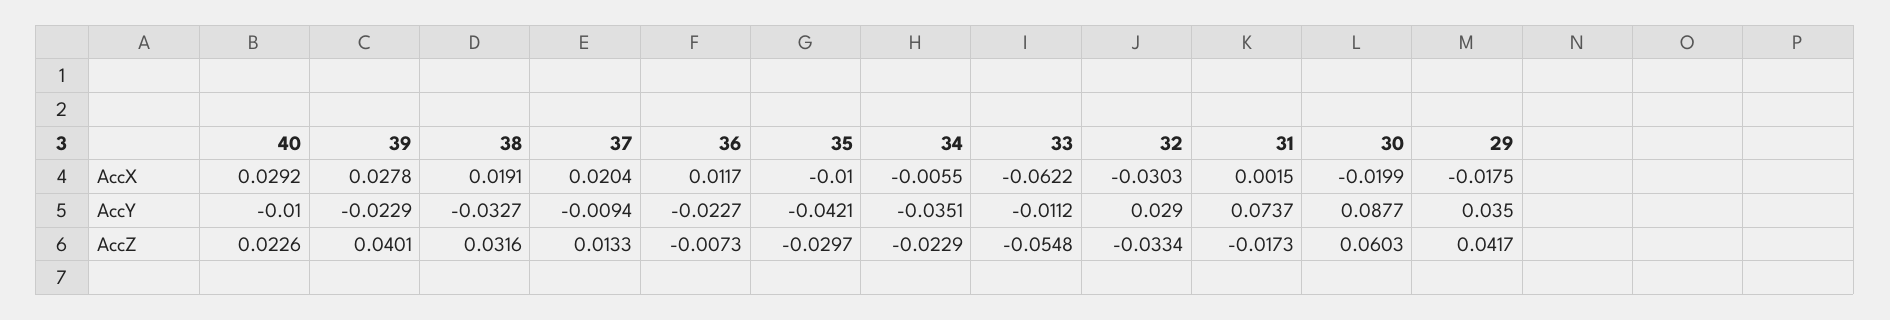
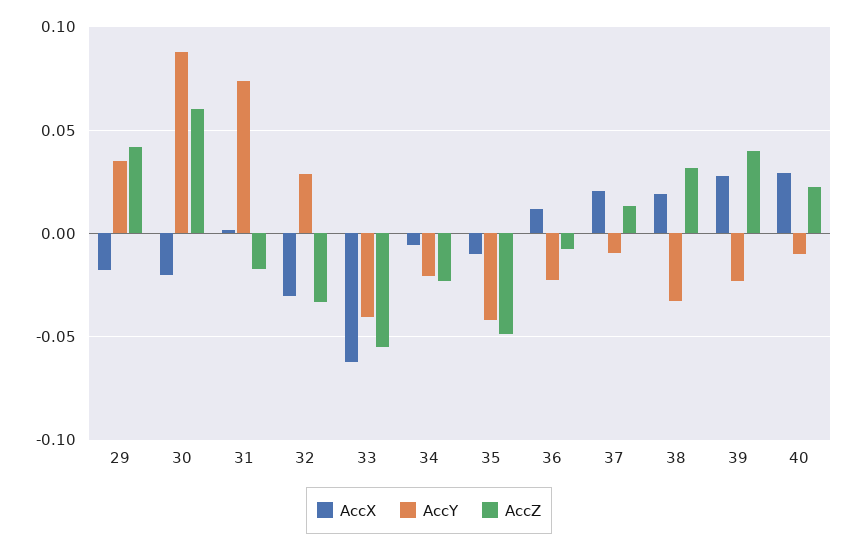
  {
    "AccX": {
      "40": 0.0292,
      "39": 0.0278,
      "38": 0.0191,
      "37": 0.0204,
      "36": 0.0117,
      "35": -0.01,
      "34": -0.0055,
      "33": -0.0622,
      "32": -0.0303,
      "31": 0.0015,
      "30": -0.0199,
      "29": -0.0175
    },
    "AccY": {
      "40": -0.01,
      "39": -0.0229,
      "38": -0.0327,
      "37": -0.0094,
      "36": -0.0227,
      "35": -0.0421,
-     "34": -0.0351,
+     "34": -0.02,
-     "33": -0.0112,
+     "33": -0.04,
      "32": 0.029,
      "31": 0.0737,
      "30": 0.0877,
      "29": 0.035
    },
    "AccZ": {
      "40": 0.0226,
      "39": 0.0401,
      "38": 0.0316,
      "37": 0.0133,
      "36": -0.0073,
-     "35": -0.0297,
+     "35": -0.05,
      "34": -0.0229,
      "33": -0.0548,
      "32": -0.0334,
      "31": -0.0173,
      "30": 0.0603,
      "29": 0.0417
    }
  }

